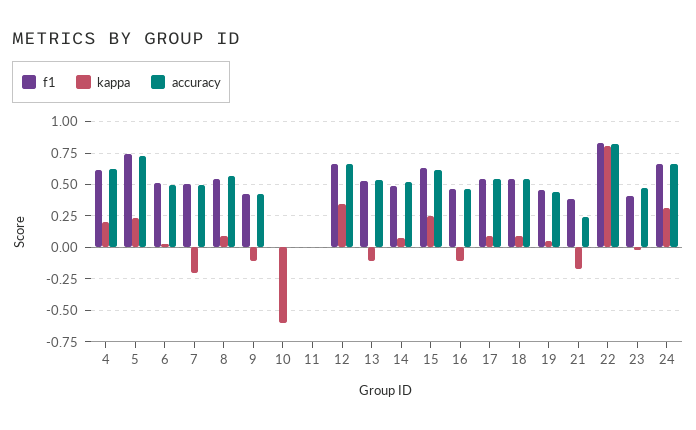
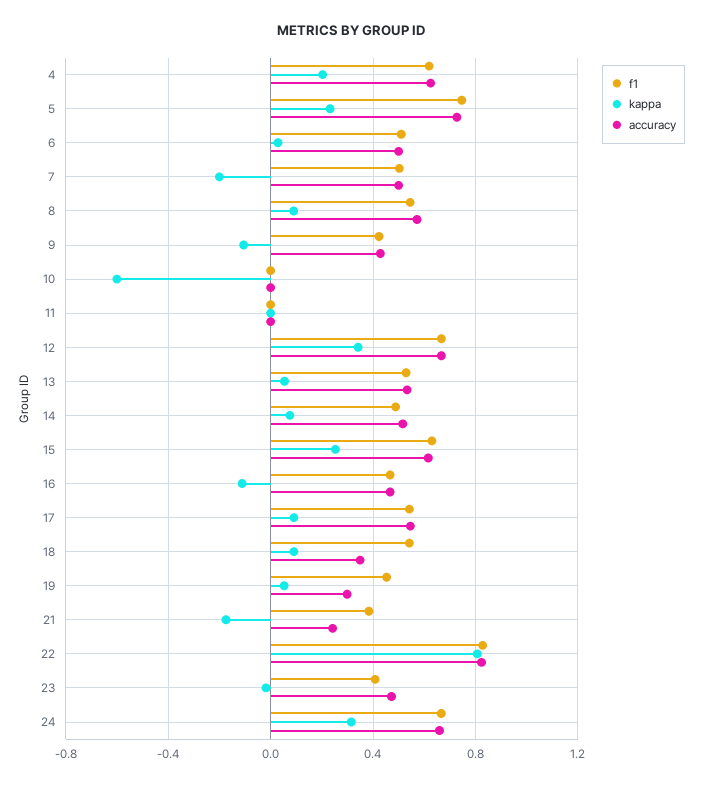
  {
    "f1": {
      "4": 0.6,
      "5": 0.75,
      "6": 0.5,
      "7": 0.5,
      "8": 0.55,
      "9": 0.4,
      "10": 0,
      "11": 0,
      "12": 0.65,
      "13": 0.55,
      "14": 0.5,
      "15": 0.65,
      "16": 0.45,
      "17": 0.55,
      "18": 0.55,
      "19": 0.45,
      "21": 0.4,
      "22": 0.85,
      "23": 0.4,
      "24": 0.65
    },
    "kappa": {
      "4": 0.2,
      "5": 0.25,
      "6": 0.05,
      "7": -0.2,
      "8": 0.1,
      "9": -0.1,
      "10": -0.6,
      "11": 0,
      "12": 0.35,
-     "13": -0.1,
+     "13": 0.05,
      "14": 0.1,
      "15": 0.25,
      "16": -0.1,
      "17": 0.1,
      "18": 0.1,
      "19": 0.05,
      "21": -0.15,
      "22": 0.8,
      "23": 0,
      "24": 0.3
    },
    "accuracy": {
      "4": 0.65,
      "5": 0.75,
      "6": 0.5,
      "7": 0.5,
      "8": 0.55,
      "9": 0.45,
      "10": 0,
      "11": 0,
      "12": 0.65,
      "13": 0.55,
      "14": 0.5,
      "15": 0.6,
      "16": 0.45,
      "17": 0.55,
-     "18": 0.55,
+     "18": 0.35,
-     "19": 0.45,
+     "19": 0.3,
      "21": 0.25,
      "22": 0.8,
      "23": 0.45,
      "24": 0.65
    }
  }

